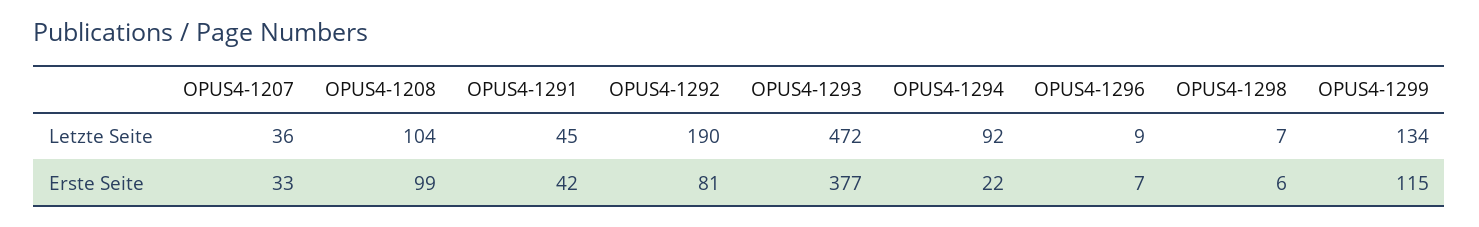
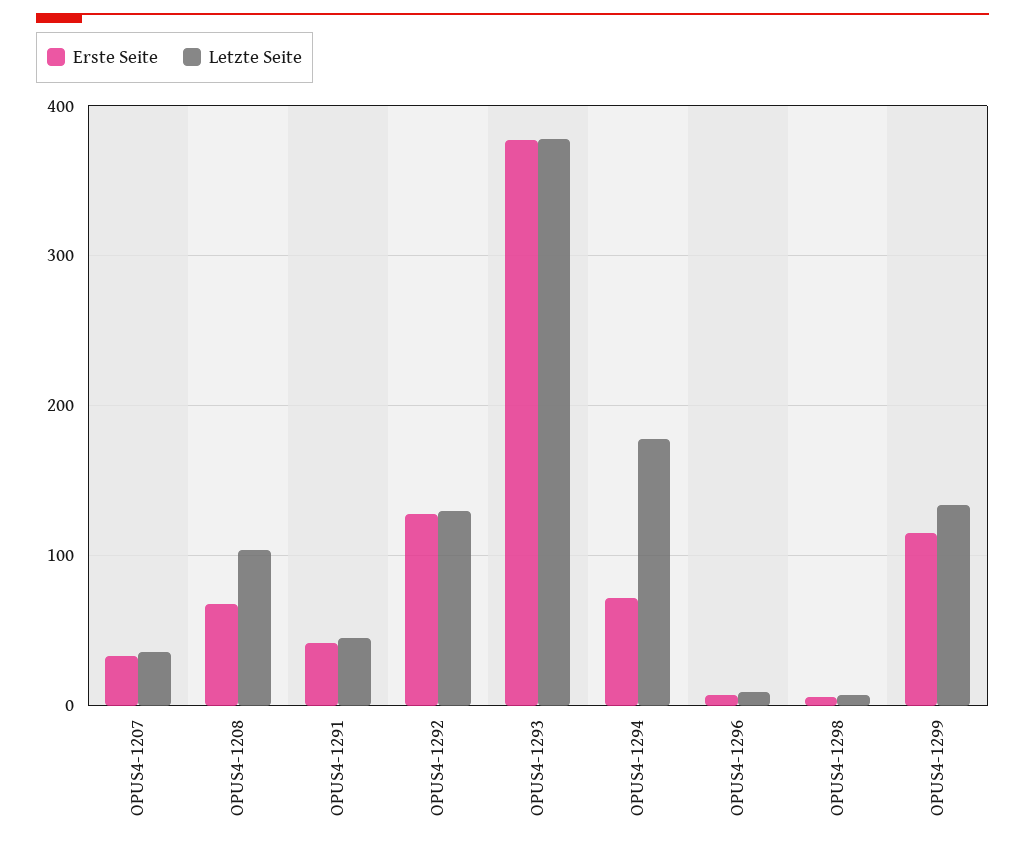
  {
    "Letzte Seite": {
      "OPUS4-1207": 36,
      "OPUS4-1208": 104,
      "OPUS4-1291": 45,
-     "OPUS4-1292": 190,
+     "OPUS4-1292": 130,
-     "OPUS4-1293": 472,
+     "OPUS4-1293": 380,
-     "OPUS4-1294": 92,
+     "OPUS4-1294": 180,
      "OPUS4-1296": 9,
      "OPUS4-1298": 7,
      "OPUS4-1299": 134
    },
    "Erste Seite": {
      "OPUS4-1207": 33,
-     "OPUS4-1208": 99,
+     "OPUS4-1208": 70,
      "OPUS4-1291": 42,
-     "OPUS4-1292": 81,
+     "OPUS4-1292": 130,
      "OPUS4-1293": 377,
-     "OPUS4-1294": 22,
+     "OPUS4-1294": 70,
      "OPUS4-1296": 7,
      "OPUS4-1298": 6,
      "OPUS4-1299": 115
    }
  }

